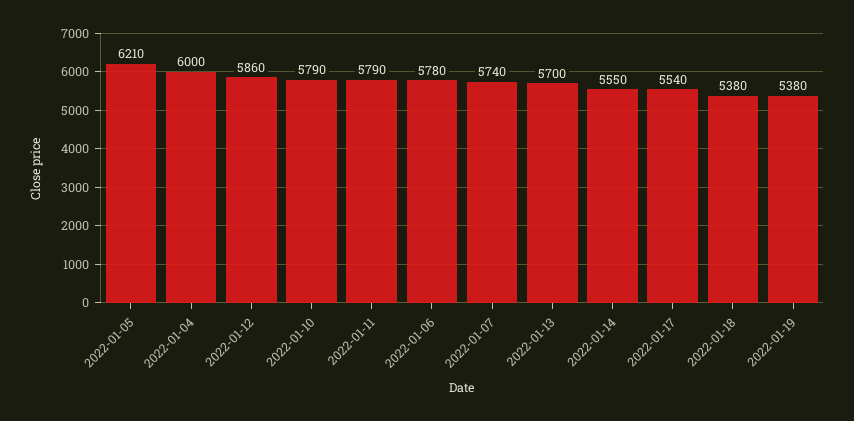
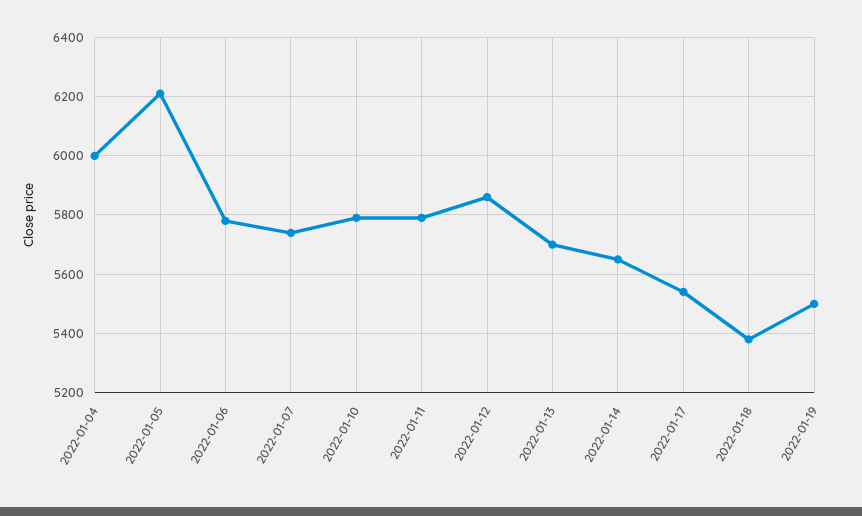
  {
    "2022-01-05": 6210,
    "2022-01-04": 6000,
    "2022-01-12": 5860,
    "2022-01-10": 5790,
    "2022-01-11": 5790,
    "2022-01-06": 5780,
    "2022-01-07": 5740,
    "2022-01-13": 5700,
-   "2022-01-14": 5550,
+   "2022-01-14": 5650,
    "2022-01-17": 5540,
    "2022-01-18": 5380,
-   "2022-01-19": 5380
+   "2022-01-19": 5500
  }

